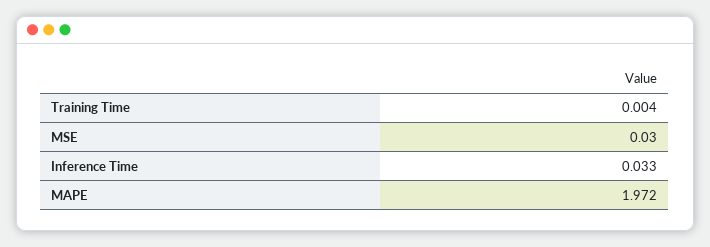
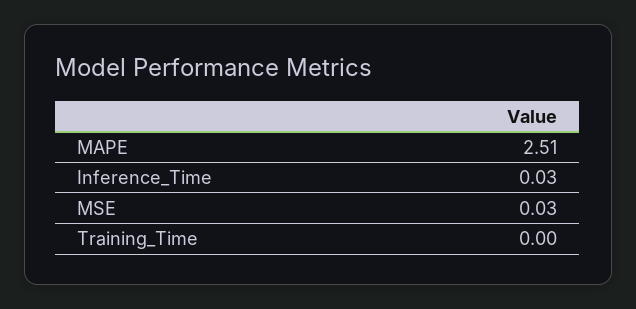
  {
    "Training Time": 0.004,
    "MSE": 0.03,
    "Inference Time": 0.033,
-   "MAPE": 1.972
+   "MAPE": 2.51
  }

